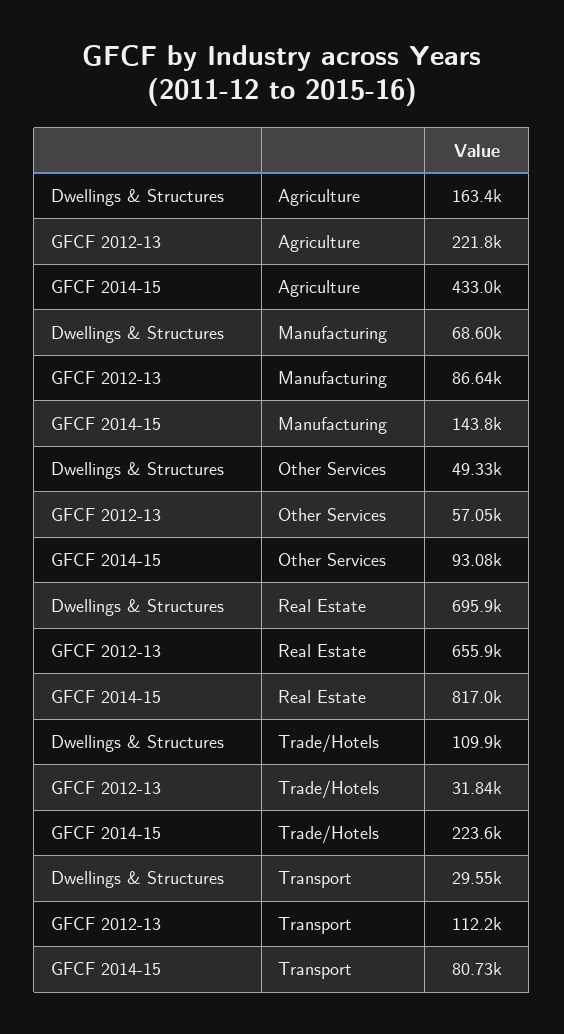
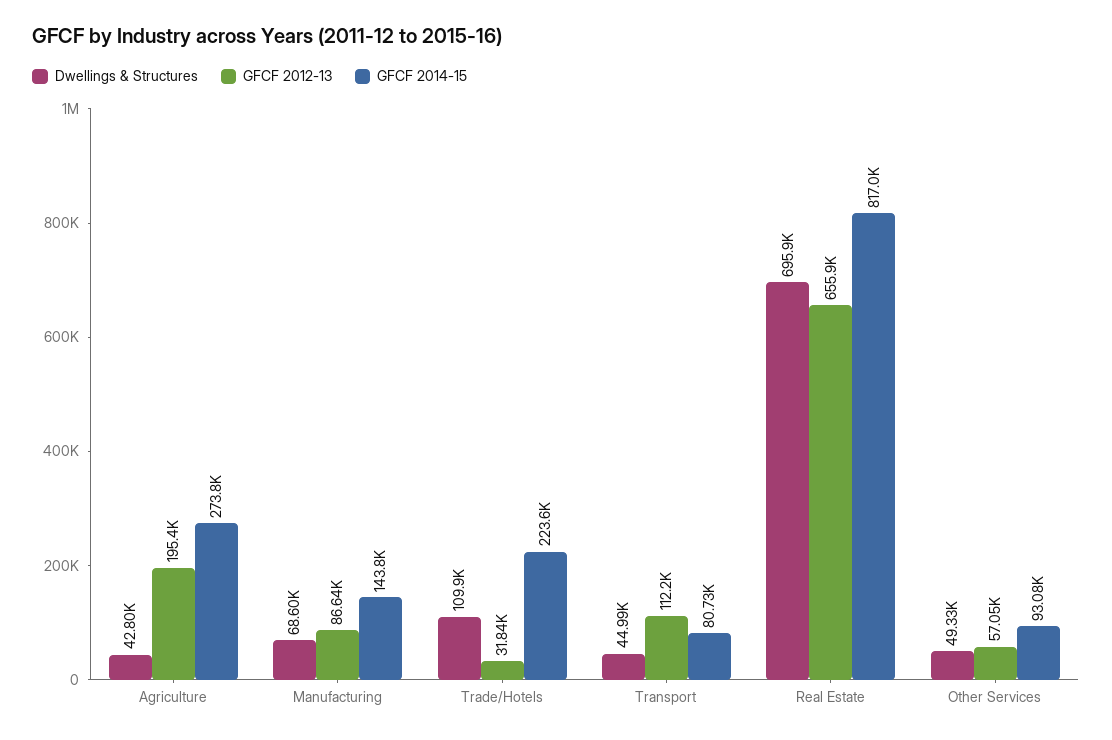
  {
    "Dwellings & Structures": {
-     "Agriculture": 163400,
+     "Agriculture": 42800,
      "Manufacturing": 68600,
      "Other Services": 49330,
      "Real Estate": 695900,
      "Trade/Hotels": 109900,
-     "Transport": 29550
+     "Transport": 44990
    },
    "GFCF 2012-13": {
-     "Agriculture": 221800,
+     "Agriculture": 195400,
      "Manufacturing": 86640,
      "Other Services": 57050,
      "Real Estate": 655900,
      "Trade/Hotels": 31840,
      "Transport": 112200
    },
    "GFCF 2014-15": {
-     "Agriculture": 433000,
+     "Agriculture": 273800,
      "Manufacturing": 143800,
      "Other Services": 93080,
      "Real Estate": 817000,
      "Trade/Hotels": 223600,
      "Transport": 80730
    }
  }

